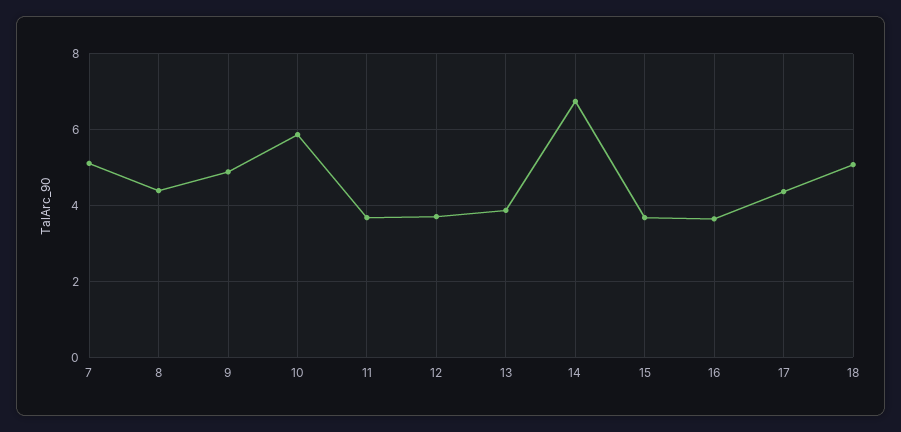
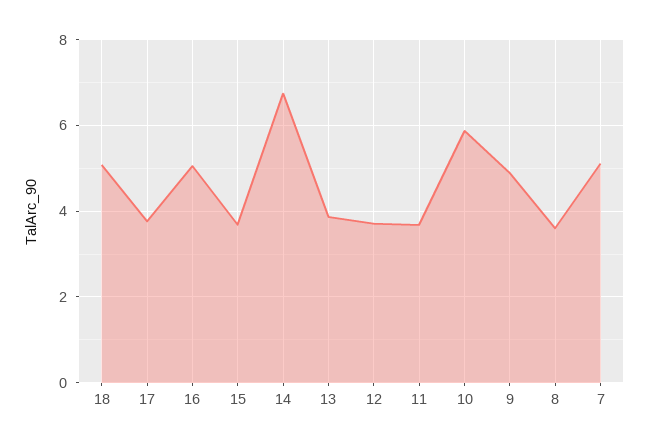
  {
    "7": 5.2,
-   "8": 4.4,
+   "8": 3.6,
    "9": 4.8,
    "10": 5.8,
    "11": 3.6,
    "12": 3.8,
    "13": 3.8,
    "14": 6.8,
    "15": 3.6,
-   "16": 3.6,
+   "16": 5,
-   "17": 4.4,
+   "17": 3.8,
    "18": 5
  }

